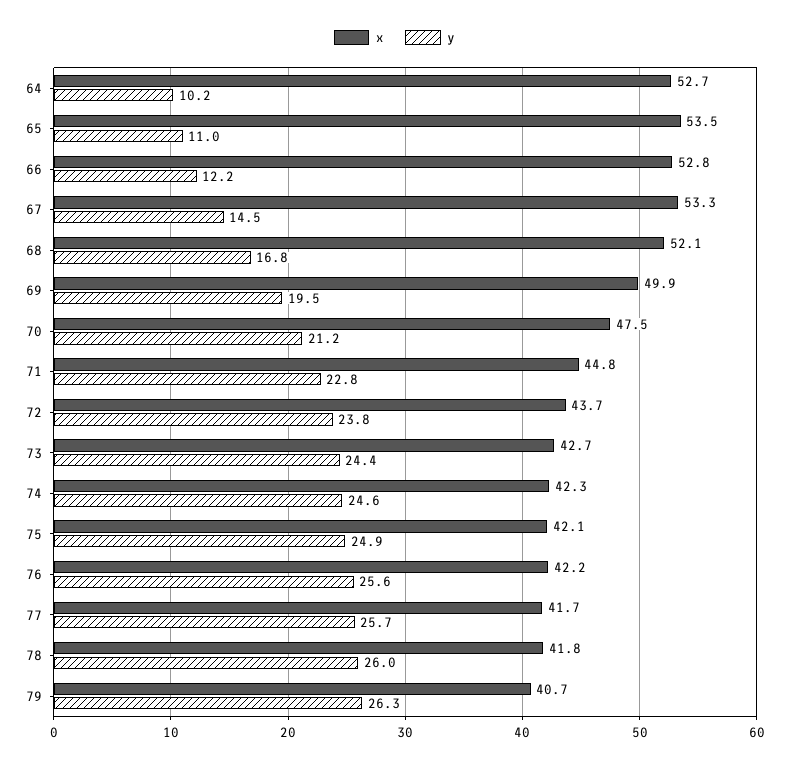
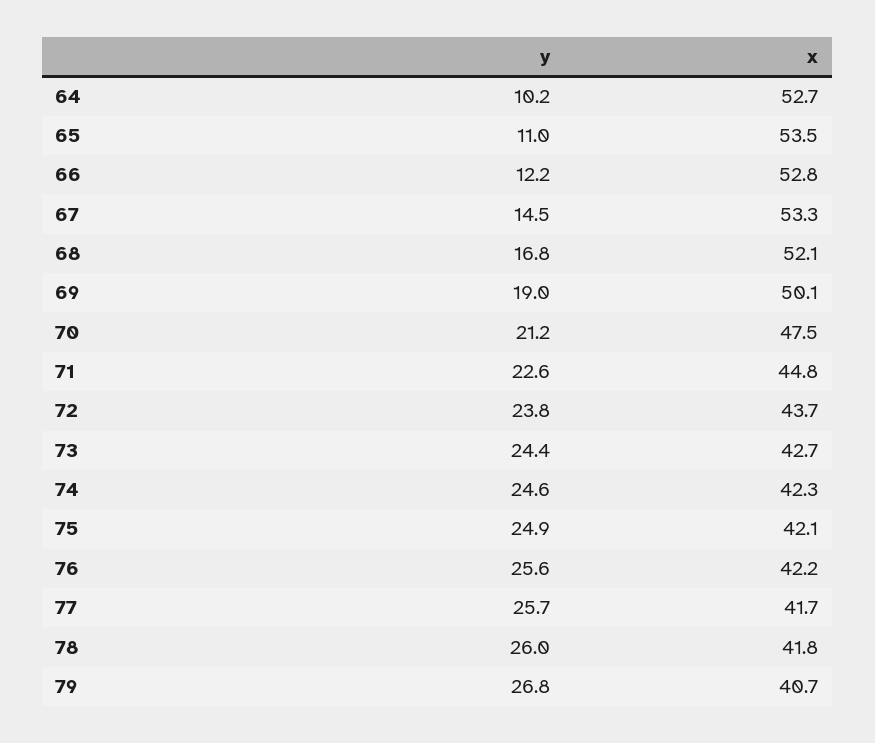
  {
    "x": {
      "64": 52.7,
      "65": 53.5,
      "66": 52.8,
      "67": 53.3,
      "68": 52.1,
-     "69": 49.9,
+     "69": 50.1,
      "70": 47.5,
      "71": 44.8,
      "72": 43.7,
      "73": 42.7,
      "74": 42.3,
      "75": 42.1,
      "76": 42.2,
      "77": 41.7,
      "78": 41.8,
      "79": 40.7
    },
    "y": {
      "64": 10.2,
      "65": 11,
      "66": 12.2,
      "67": 14.5,
      "68": 16.8,
-     "69": 19.5,
+     "69": 19,
      "70": 21.2,
-     "71": 22.8,
+     "71": 22.6,
      "72": 23.8,
      "73": 24.4,
      "74": 24.6,
      "75": 24.9,
      "76": 25.6,
      "77": 25.7,
      "78": 26,
-     "79": 26.3
+     "79": 26.8
    }
  }

